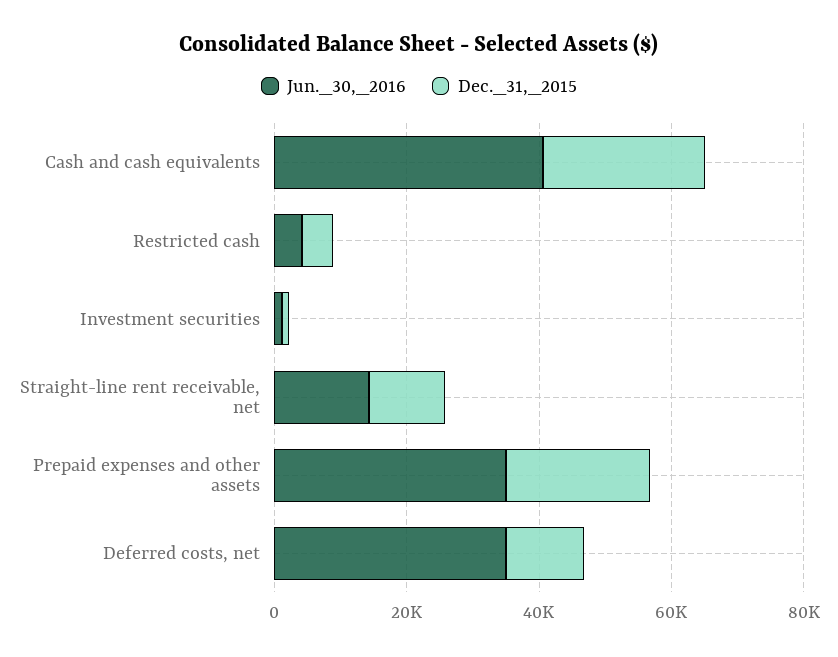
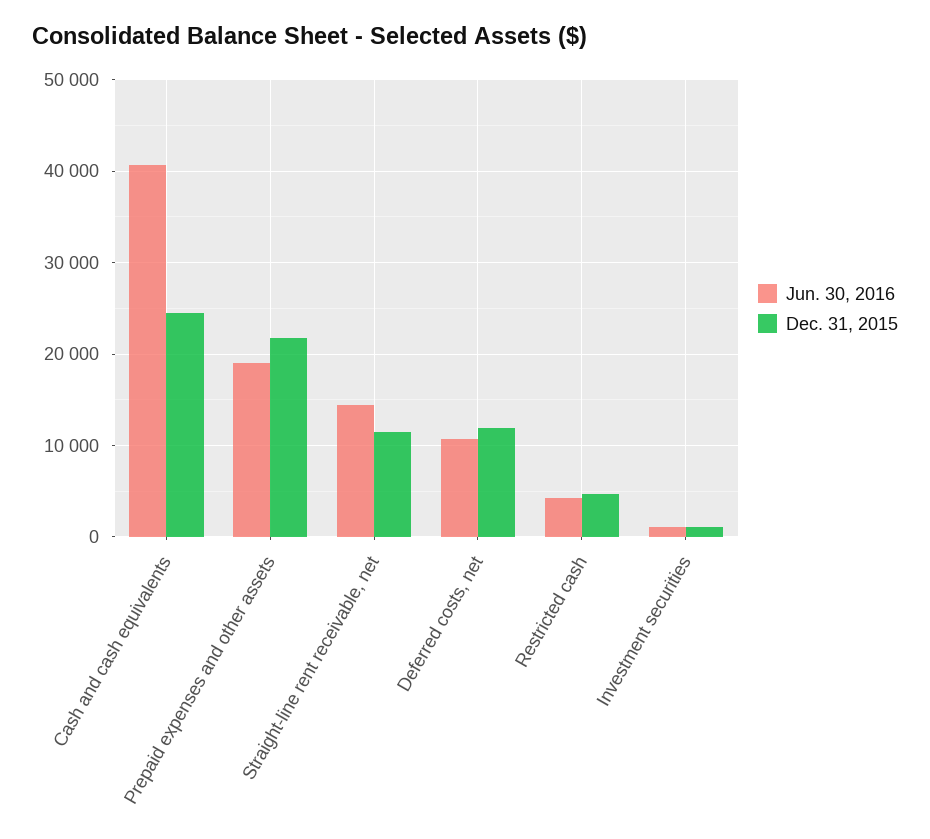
  {
    "Jun._30,_2016": {
      "Cash and cash equivalents": 41000,
      "Restricted cash": 4000,
      "Investment securities": 1000,
      "Straight-line rent receivable, net": 14000,
-     "Prepaid expenses and other assets": 35000,
+     "Prepaid expenses and other assets": 19000,
-     "Deferred costs, net": 35000
+     "Deferred costs, net": 11000
    },
    "Dec._31,_2015": {
      "Cash and cash equivalents": 24000,
      "Restricted cash": 5000,
      "Investment securities": 1000,
      "Straight-line rent receivable, net": 11000,
      "Prepaid expenses and other assets": 22000,
      "Deferred costs, net": 12000
    }
  }

